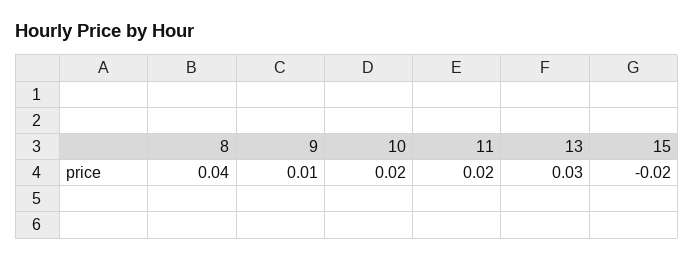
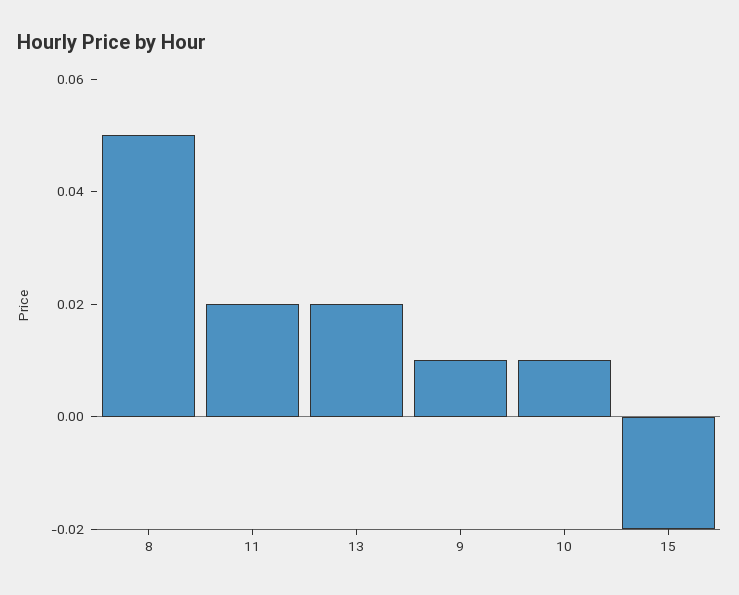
  {
-   "8": 0.04,
+   "8": 0.05,
    "9": 0.01,
-   "10": 0.02,
+   "10": 0.01,
    "11": 0.02,
-   "13": 0.03,
+   "13": 0.02,
    "15": -0.02
  }

